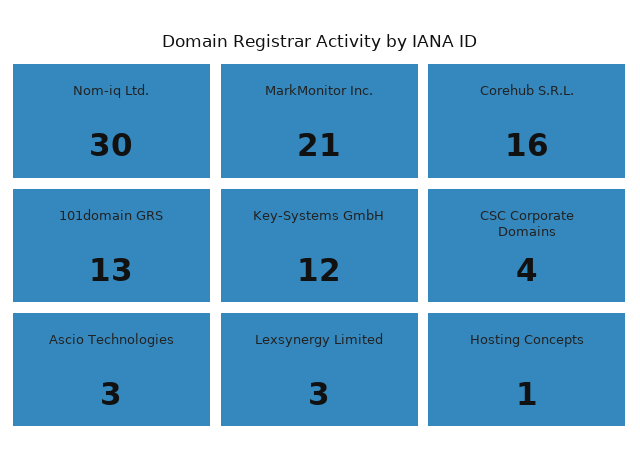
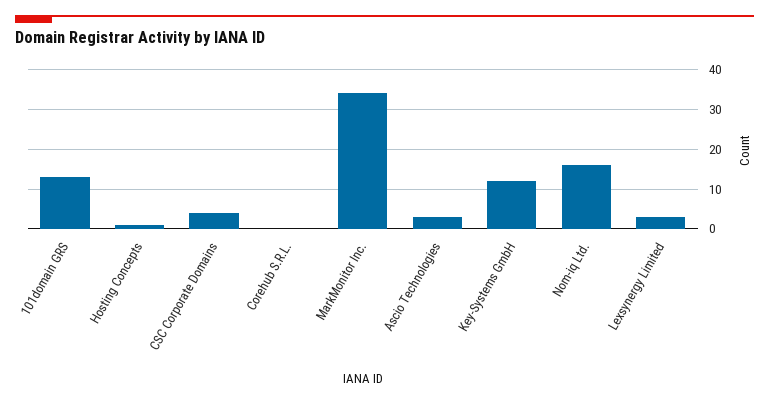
  {
-   "Nom-iq Ltd.": 30,
+   "Nom-iq Ltd.": 15,
-   "MarkMonitor Inc.": 21,
+   "MarkMonitor Inc.": 35,
-   "Corehub S.R.L.": 16,
+   "Corehub S.R.L.": 0,
    "101domain GRS": 13,
    "Key-Systems GmbH": 12,
    "CSC Corporate Domains": 4,
    "Ascio Technologies": 3,
    "Lexsynergy Limited": 3,
    "Hosting Concepts": 1
  }

